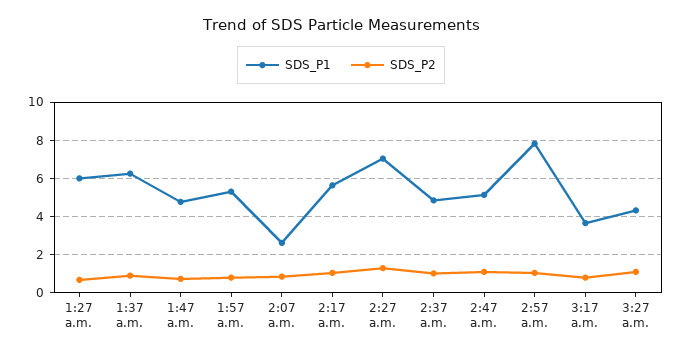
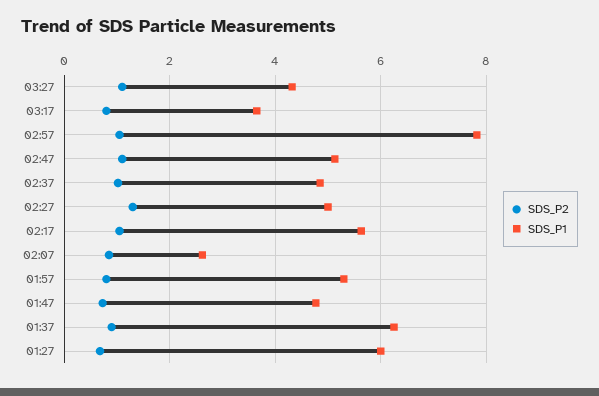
  {
    "SDS_P1": {
      "1:27 a.m.": 6,
      "1:37 a.m.": 6.2,
      "1:47 a.m.": 4.8,
      "1:57 a.m.": 5.4,
      "2:07 a.m.": 2.6,
      "2:17 a.m.": 5.6,
-     "2:27 a.m.": 7,
+     "2:27 a.m.": 5,
      "2:37 a.m.": 4.8,
      "2:47 a.m.": 5.2,
      "2:57 a.m.": 7.8,
      "3:17 a.m.": 3.6,
      "3:27 a.m.": 4.4
    },
    "SDS_P2": {
      "1:27 a.m.": 0.6,
      "1:37 a.m.": 1,
      "1:47 a.m.": 0.8,
      "1:57 a.m.": 0.8,
      "2:07 a.m.": 0.8,
      "2:17 a.m.": 1,
      "2:27 a.m.": 1.4,
      "2:37 a.m.": 1,
      "2:47 a.m.": 1.2,
      "2:57 a.m.": 1,
      "3:17 a.m.": 0.8,
      "3:27 a.m.": 1.2
    }
  }

